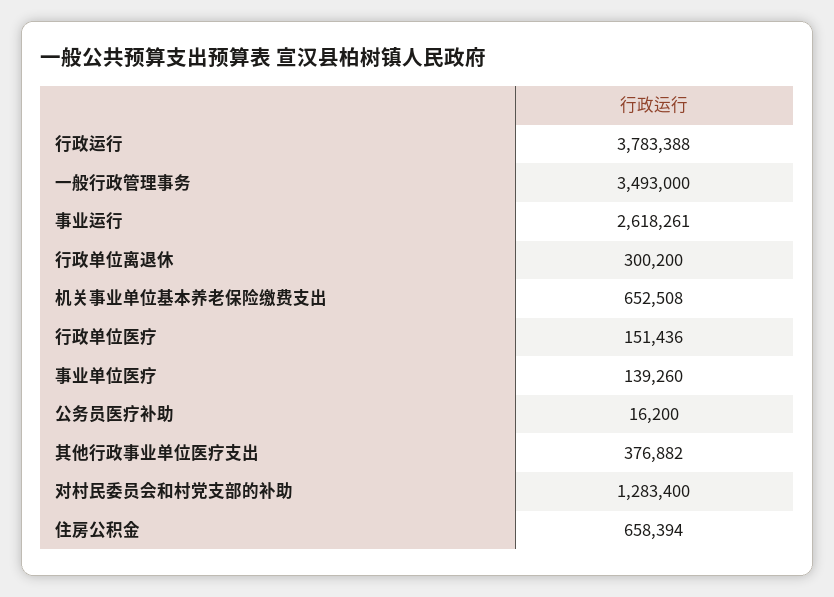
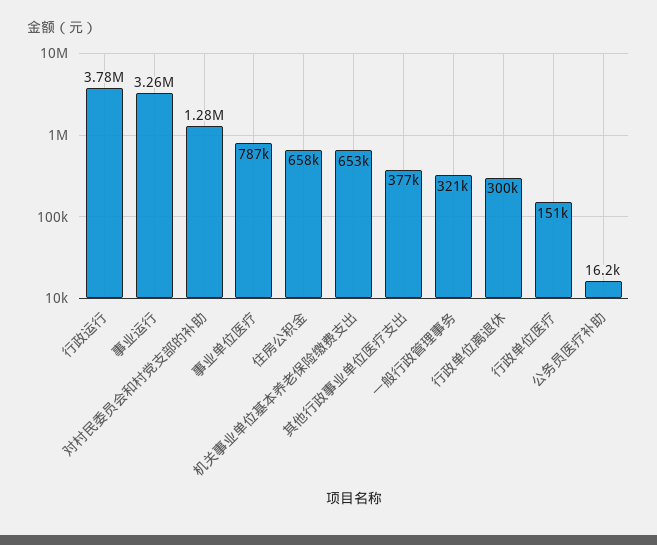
  {
    "行政运行": 3783388,
-   "一般行政管理事务": 3493000,
+   "一般行政管理事务": 321000,
-   "事业运行": 2618261,
+   "事业运行": 3260000,
    "行政单位离退休": 300200,
    "机关事业单位基本养老保险缴费支出": 652508,
    "行政单位医疗": 151436,
-   "事业单位医疗": 139260,
+   "事业单位医疗": 787000,
    "公务员医疗补助": 16200,
    "其他行政事业单位医疗支出": 376882,
    "对村民委员会和村党支部的补助": 1283400,
    "住房公积金": 658394
  }

